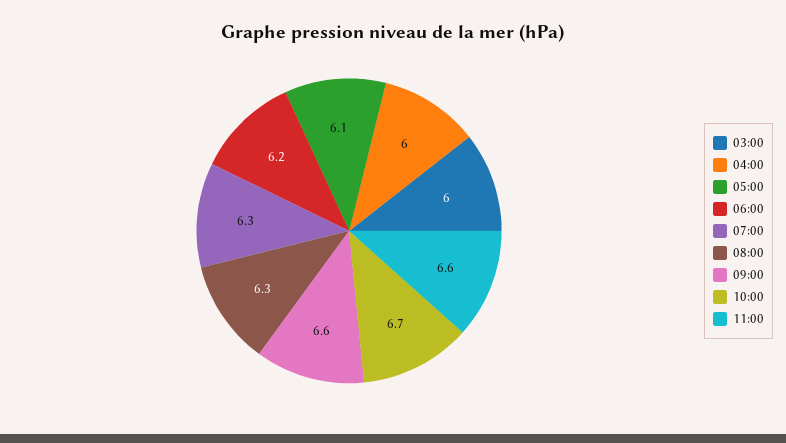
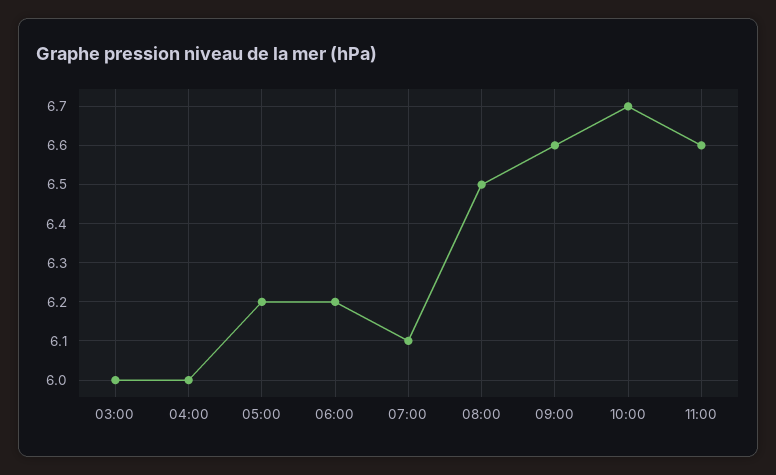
  {
    "03:00": 6,
    "04:00": 6,
-   "05:00": 6.1,
+   "05:00": 6.2,
    "06:00": 6.2,
-   "07:00": 6.3,
+   "07:00": 6.1,
-   "08:00": 6.3,
+   "08:00": 6.5,
    "09:00": 6.6,
    "10:00": 6.7,
    "11:00": 6.6
  }

